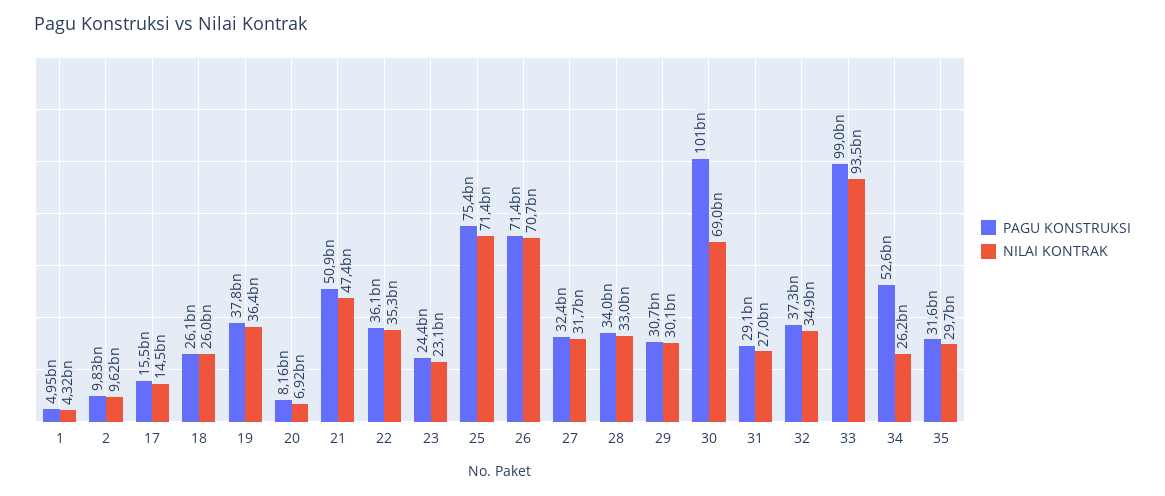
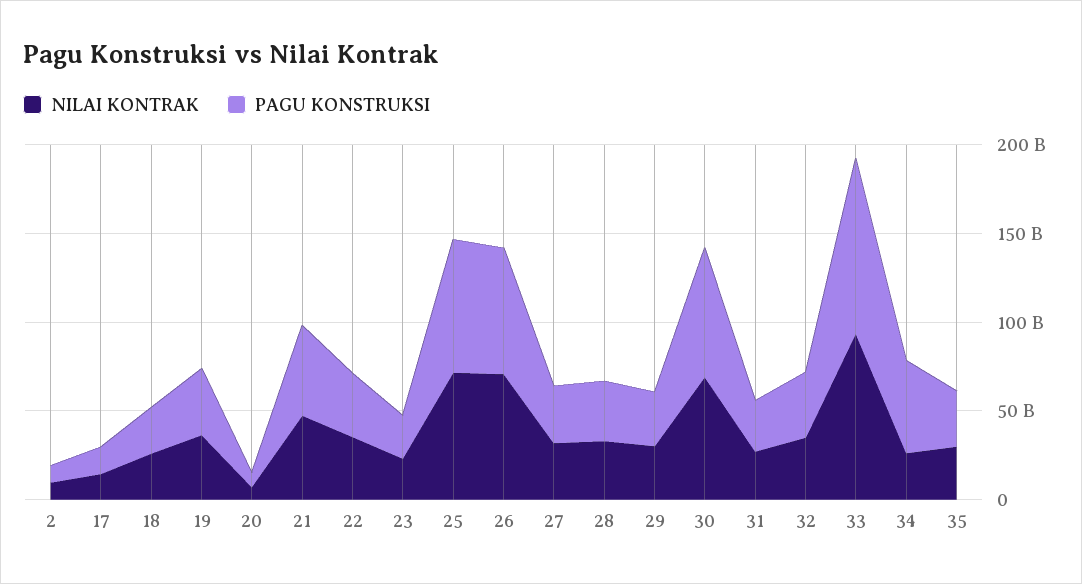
  {
    "PAGU KONSTRUKSI": {
-     "1": 4950000000,
      "2": 9830000000,
      "17": 15500000000,
      "18": 26100000000,
      "19": 37800000000,
      "20": 8160000000,
      "21": 50900000000,
      "22": 36100000000,
      "23": 24400000000,
      "25": 75400000000,
      "26": 71400000000,
      "27": 32400000000,
      "28": 34000000000,
      "29": 30700000000,
-     "30": 101000000000,
+     "30": 70000000000,
      "31": 29100000000,
      "32": 37300000000,
      "33": 99000000000,
      "34": 52600000000,
      "35": 31600000000
    },
    "NILAI KONTRAK": {
-     "1": 4320000000,
      "2": 9620000000,
      "17": 14500000000,
      "18": 26000000000,
      "19": 36400000000,
      "20": 6920000000,
      "21": 47400000000,
      "22": 35300000000,
      "23": 23100000000,
      "25": 71400000000,
      "26": 70700000000,
      "27": 31700000000,
      "28": 33000000000,
      "29": 30100000000,
      "30": 69000000000,
      "31": 27000000000,
      "32": 34900000000,
      "33": 93500000000,
      "34": 26200000000,
      "35": 29700000000
    }
  }

